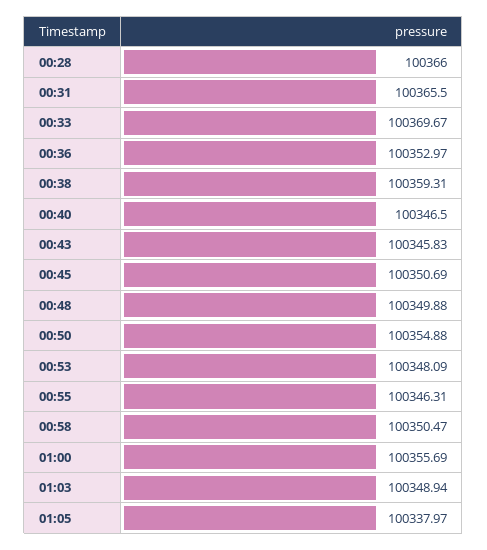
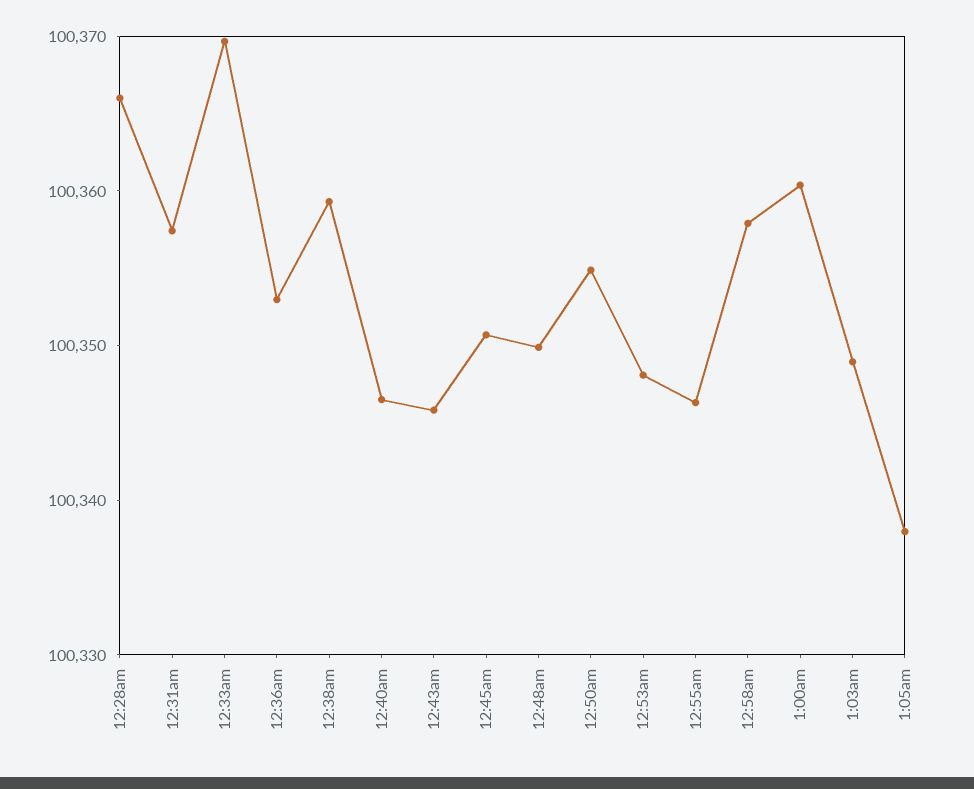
  {
    "00:28": 100366,
-   "00:31": 100365.5,
+   "00:31": 100358,
    "00:33": 100369.67,
    "00:36": 100352.97,
    "00:38": 100359.31,
    "00:40": 100346.5,
    "00:43": 100345.83,
    "00:45": 100350.69,
    "00:48": 100349.88,
    "00:50": 100354.88,
    "00:53": 100348.09,
    "00:55": 100346.31,
-   "00:58": 100350.47,
+   "00:58": 100358,
-   "01:00": 100355.69,
+   "01:00": 100360,
    "01:03": 100348.94,
    "01:05": 100337.97
  }

